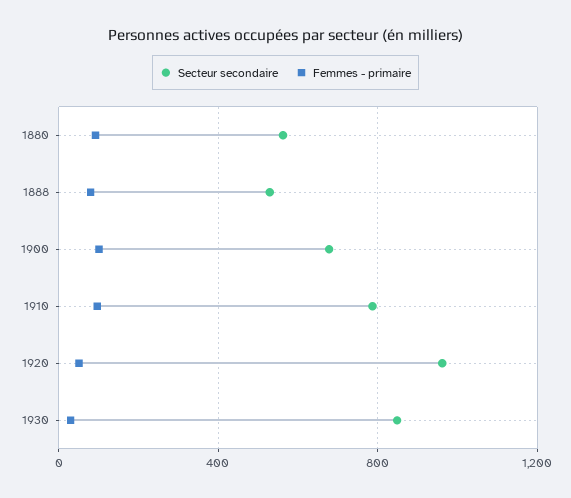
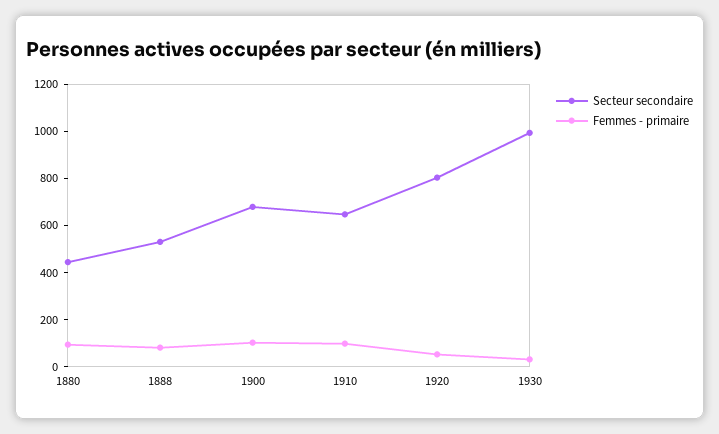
  {
    "Secteur secondaire": {
-     "1880": 550,
+     "1880": 450,
      "1888": 550,
      "1900": 700,
-     "1910": 800,
+     "1910": 650,
-     "1920": 950,
+     "1920": 800,
-     "1930": 850
+     "1930": 1000
    },
    "Femmes - primaire": {
      "1880": 100,
      "1888": 100,
      "1900": 100,
      "1910": 100,
      "1920": 50,
      "1930": 50
    }
  }

